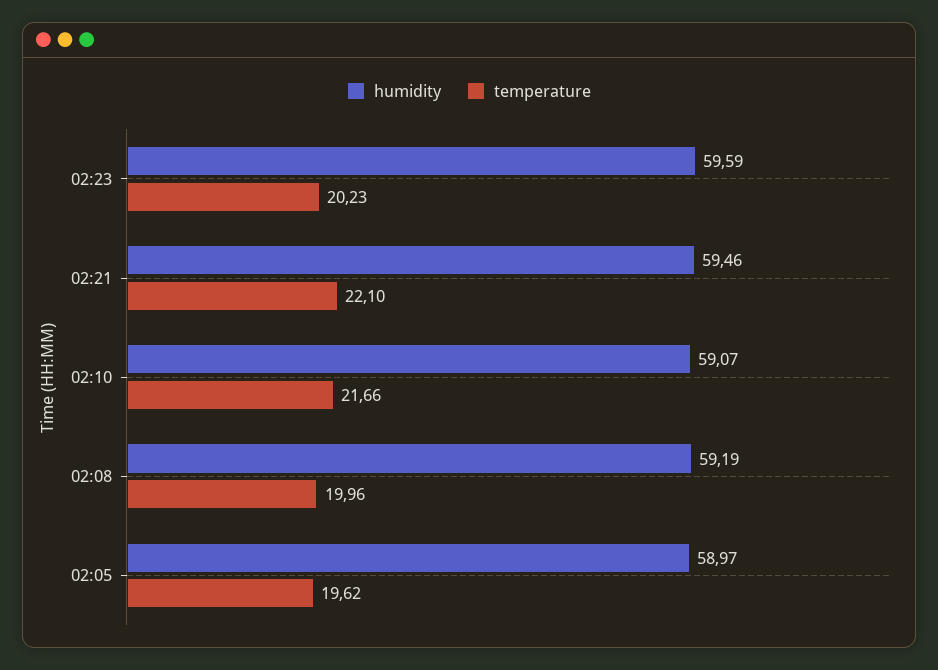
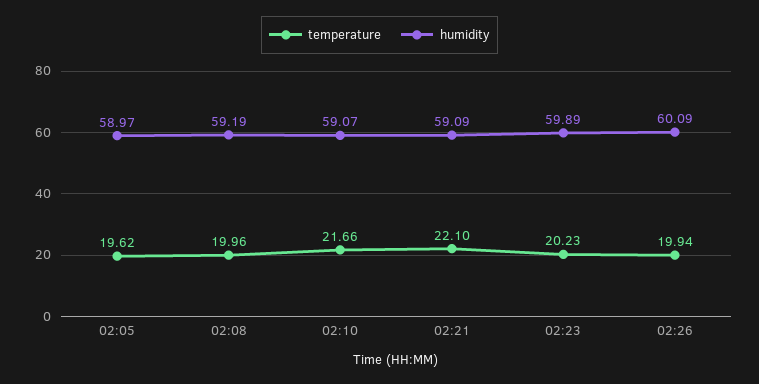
  {
    "humidity": {
-     "02:23": 59.59,
+     "02:23": 59.89,
-     "02:21": 59.46,
+     "02:21": 59.09,
      "02:10": 59.07,
      "02:08": 59.19,
-     "02:05": 58.97
+     "02:05": 58.97,
+     "02:26": 60.09
    },
    "temperature": {
      "02:23": 20.23,
      "02:21": 22.1,
      "02:10": 21.66,
      "02:08": 19.96,
-     "02:05": 19.62
+     "02:05": 19.62,
+     "02:26": 19.94
    }
  }

